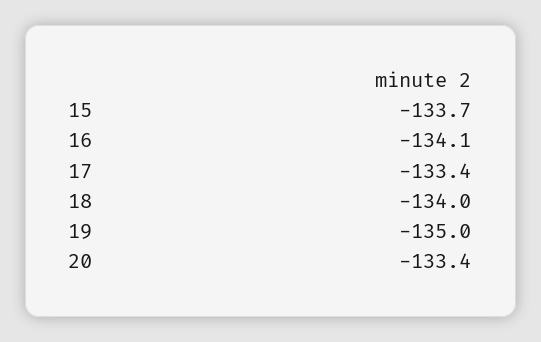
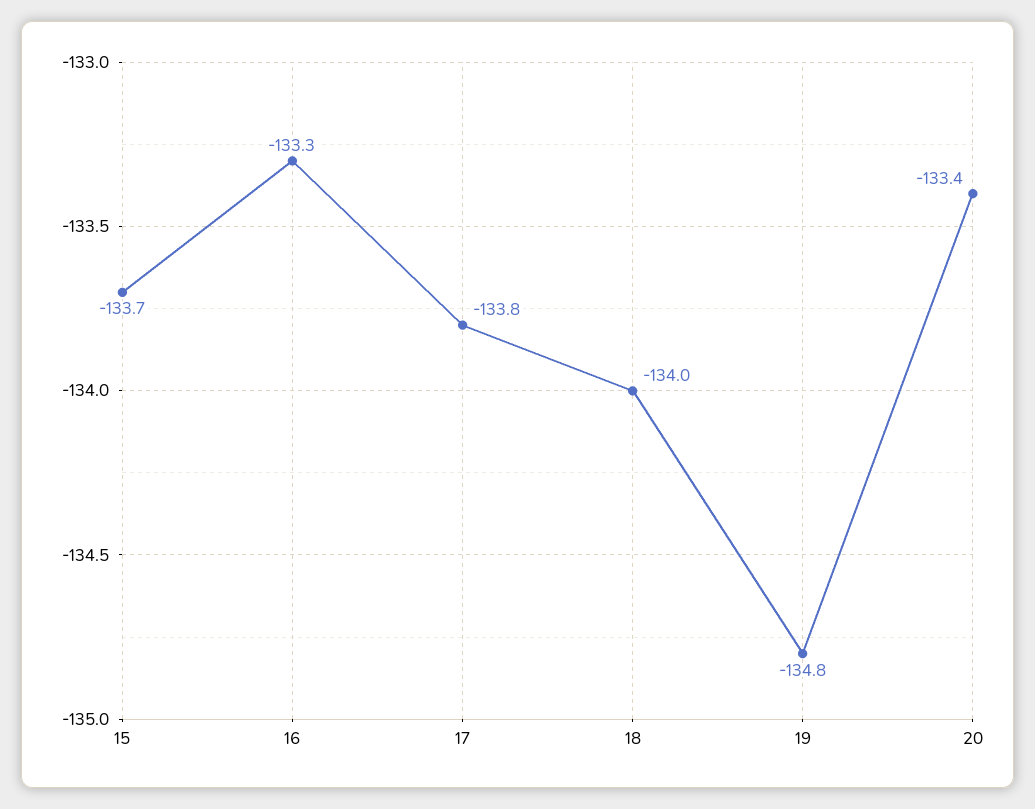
  {
    "15": -133.7,
-   "16": -134.1,
+   "16": -133.3,
-   "17": -133.4,
+   "17": -133.8,
    "18": -134,
-   "19": -135,
+   "19": -134.8,
    "20": -133.4
  }

